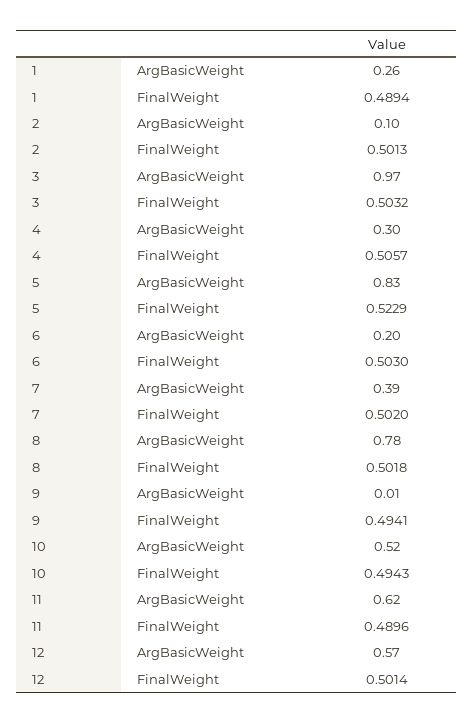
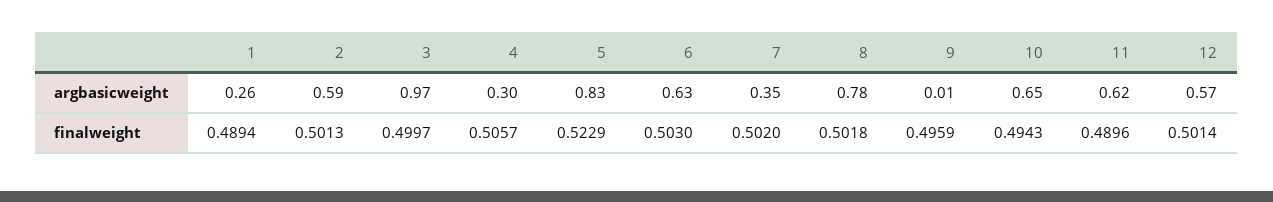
  {
    "1": {
      "ArgBasicWeight": 0.26,
      "FinalWeight": 0.4894
    },
    "2": {
-     "ArgBasicWeight": 0.1,
+     "ArgBasicWeight": 0.59,
      "FinalWeight": 0.5013
    },
    "3": {
      "ArgBasicWeight": 0.97,
-     "FinalWeight": 0.5032
+     "FinalWeight": 0.4997
    },
    "4": {
      "ArgBasicWeight": 0.3,
      "FinalWeight": 0.5057
    },
    "5": {
      "ArgBasicWeight": 0.83,
      "FinalWeight": 0.5229
    },
    "6": {
-     "ArgBasicWeight": 0.2,
+     "ArgBasicWeight": 0.63,
      "FinalWeight": 0.503
    },
    "7": {
-     "ArgBasicWeight": 0.39,
+     "ArgBasicWeight": 0.35,
      "FinalWeight": 0.502
    },
    "8": {
      "ArgBasicWeight": 0.78,
      "FinalWeight": 0.5018
    },
    "9": {
      "ArgBasicWeight": 0.01,
-     "FinalWeight": 0.4941
+     "FinalWeight": 0.4959
    },
    "10": {
-     "ArgBasicWeight": 0.52,
+     "ArgBasicWeight": 0.65,
      "FinalWeight": 0.4943
    },
    "11": {
      "ArgBasicWeight": 0.62,
      "FinalWeight": 0.4896
    },
    "12": {
      "ArgBasicWeight": 0.57,
      "FinalWeight": 0.5014
    }
  }

